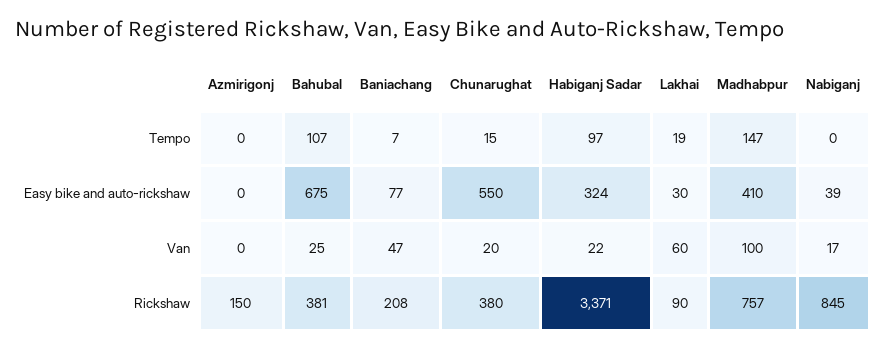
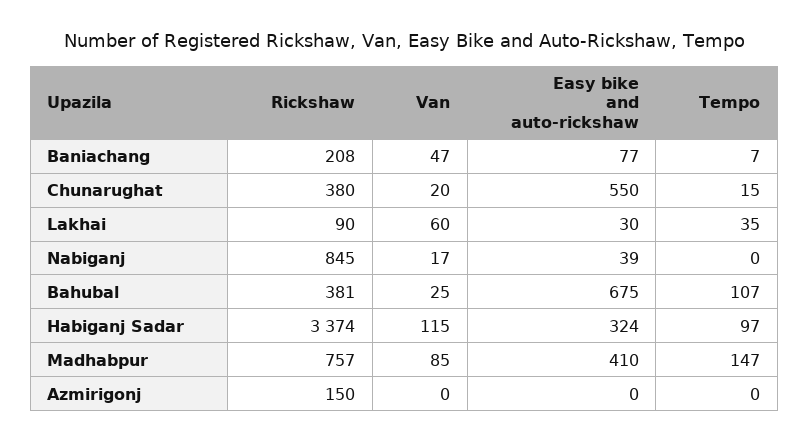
  {
    "Azmirigonj": {
      "Tempo": 0,
      "Easy bike and auto-rickshaw": 0,
      "Van": 0,
      "Rickshaw": 150
    },
    "Bahubal": {
      "Tempo": 107,
      "Easy bike and auto-rickshaw": 675,
      "Van": 25,
      "Rickshaw": 381
    },
    "Baniachang": {
      "Tempo": 7,
      "Easy bike and auto-rickshaw": 77,
      "Van": 47,
      "Rickshaw": 208
    },
    "Chunarughat": {
      "Tempo": 15,
      "Easy bike and auto-rickshaw": 550,
      "Van": 20,
      "Rickshaw": 380
    },
    "Habiganj Sadar": {
      "Tempo": 97,
      "Easy bike and auto-rickshaw": 324,
-     "Van": 22,
+     "Van": 115,
-     "Rickshaw": 3371
+     "Rickshaw": 3374
    },
    "Lakhai": {
-     "Tempo": 19,
+     "Tempo": 35,
      "Easy bike and auto-rickshaw": 30,
      "Van": 60,
      "Rickshaw": 90
    },
    "Madhabpur": {
      "Tempo": 147,
      "Easy bike and auto-rickshaw": 410,
-     "Van": 100,
+     "Van": 85,
      "Rickshaw": 757
    },
    "Nabiganj": {
      "Tempo": 0,
      "Easy bike and auto-rickshaw": 39,
      "Van": 17,
      "Rickshaw": 845
    }
  }

